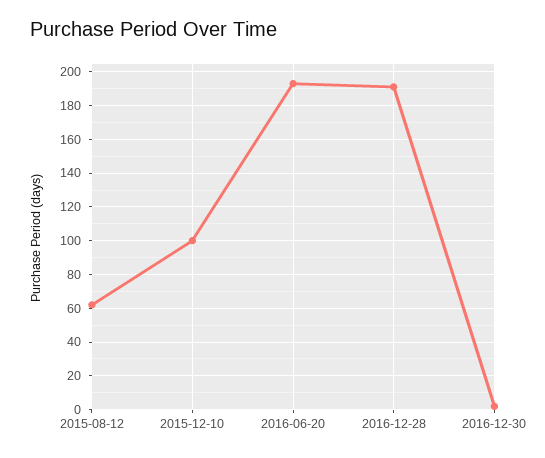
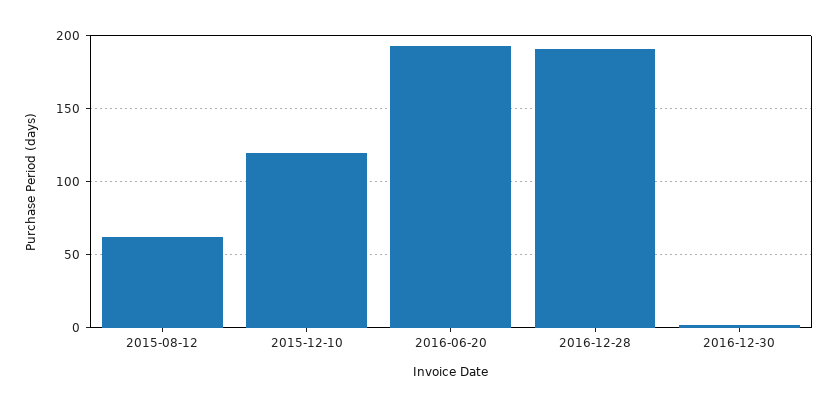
  {
    "2015-08-12": 60,
-   "2015-12-10": 100,
+   "2015-12-10": 120,
    "2016-06-20": 195,
    "2016-12-28": 190,
    "2016-12-30": 0
  }

